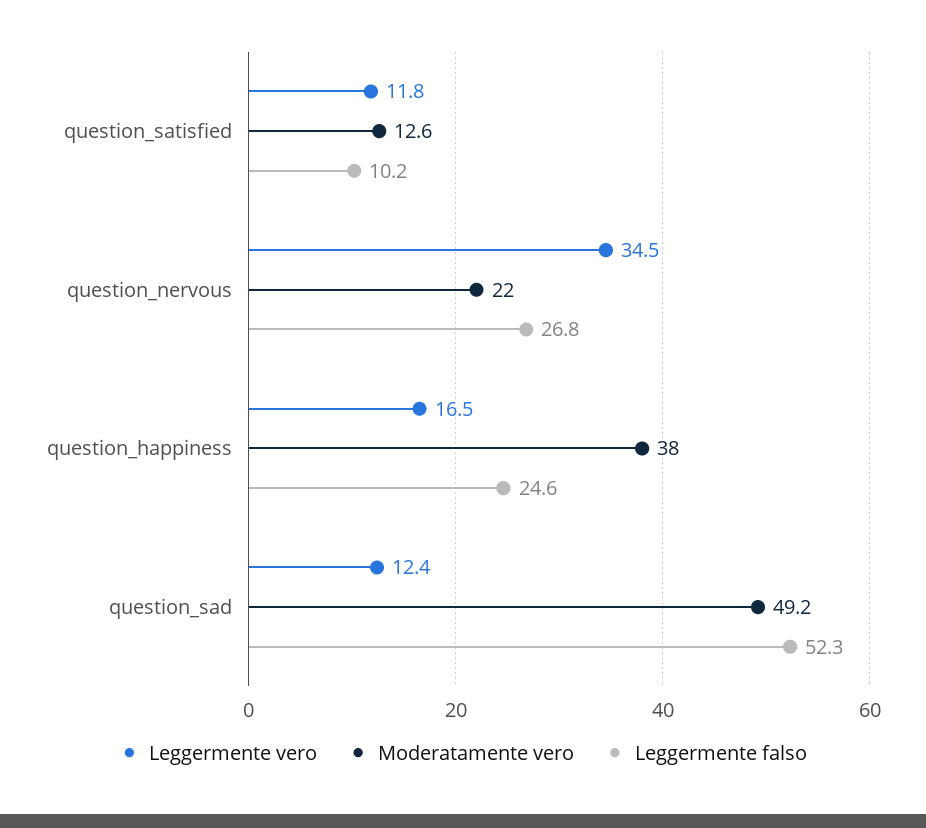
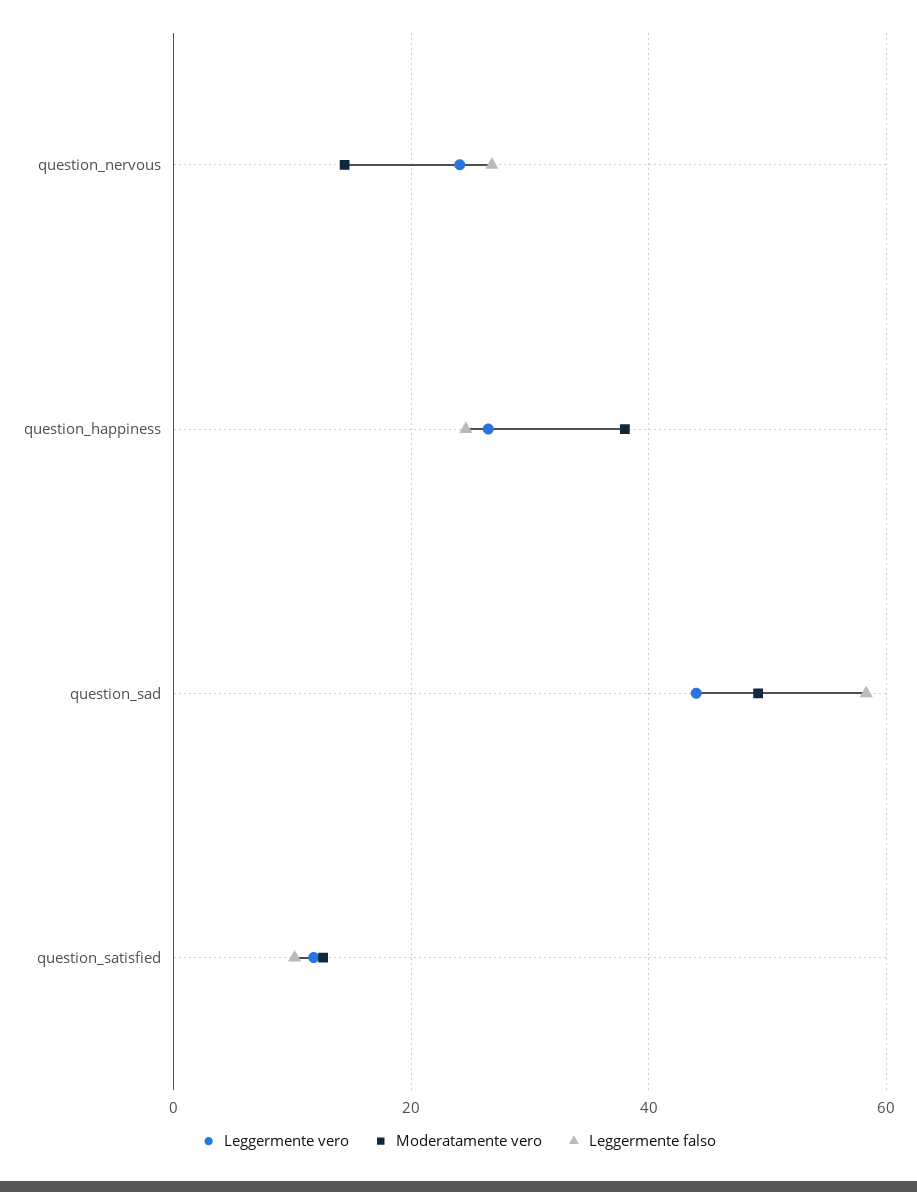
  {
    "Leggermente vero": {
      "question_satisfied": 11.8,
-     "question_nervous": 34.5,
+     "question_nervous": 24,
-     "question_happiness": 16.5,
+     "question_happiness": 26,
-     "question_sad": 12.4
+     "question_sad": 44
    },
    "Moderatamente vero": {
      "question_satisfied": 12.6,
-     "question_nervous": 22,
+     "question_nervous": 14,
      "question_happiness": 38,
      "question_sad": 49.2
    },
    "Leggermente falso": {
      "question_satisfied": 10.2,
      "question_nervous": 26.8,
      "question_happiness": 24.6,
-     "question_sad": 52.3
+     "question_sad": 58
    }
  }

